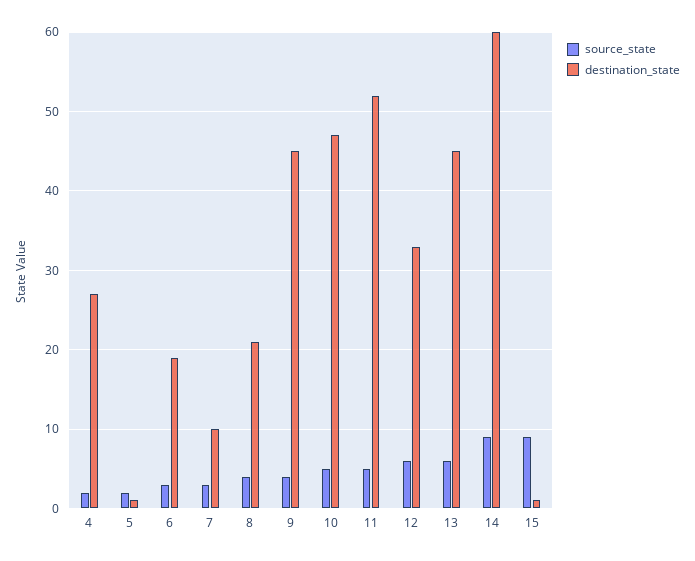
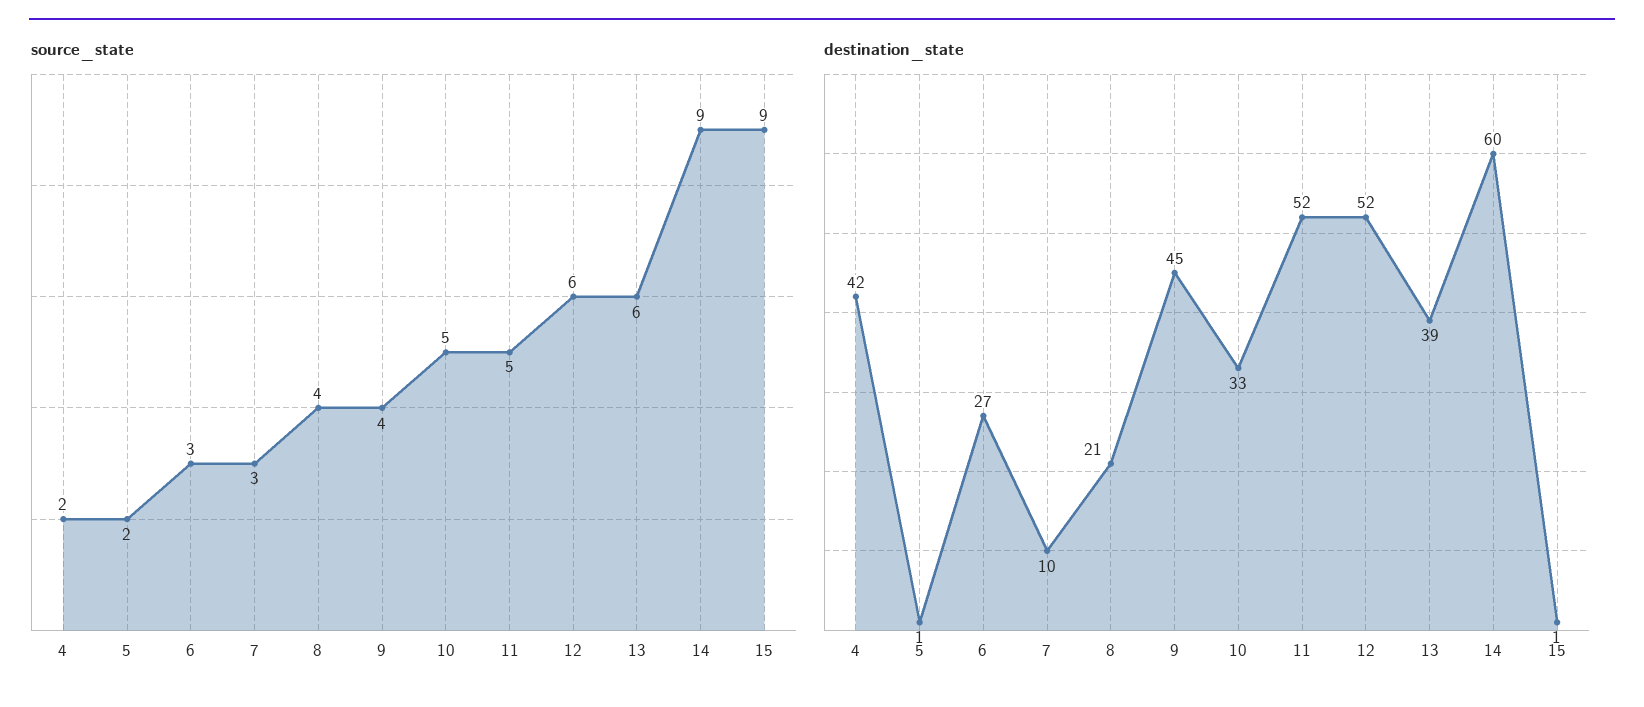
  {
    "source_state": {
      "4": 2,
      "5": 2,
      "6": 3,
      "7": 3,
      "8": 4,
      "9": 4,
      "10": 5,
      "11": 5,
      "12": 6,
      "13": 6,
      "14": 9,
      "15": 9
    },
    "destination_state": {
-     "4": 27,
+     "4": 42,
      "5": 1,
-     "6": 19,
+     "6": 27,
      "7": 10,
      "8": 21,
      "9": 45,
-     "10": 47,
+     "10": 33,
      "11": 52,
-     "12": 33,
+     "12": 52,
-     "13": 45,
+     "13": 39,
      "14": 60,
      "15": 1
    }
  }

